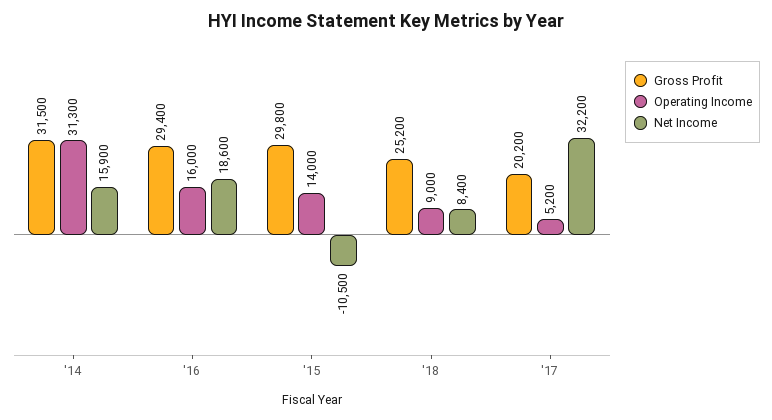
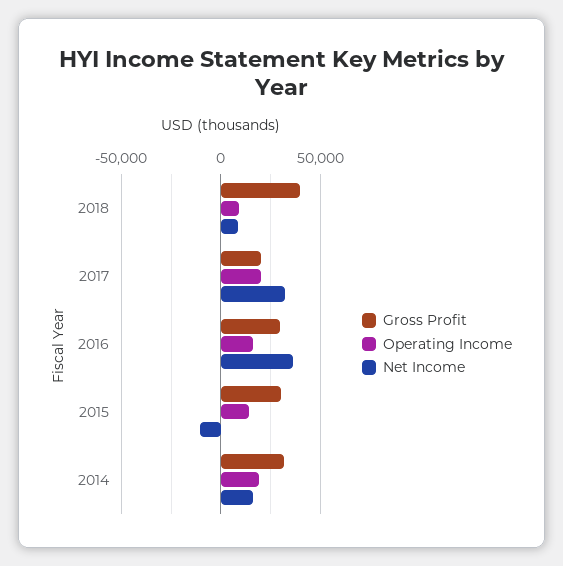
  {
    "Gross Profit": {
      "'14": 31500,
      "'16": 29400,
      "'15": 29800,
-     "'18": 25200,
+     "'18": 40000,
      "'17": 20200
    },
    "Operating Income": {
-     "'14": 31300,
+     "'14": 20000,
      "'16": 16000,
      "'15": 14000,
      "'18": 9000,
-     "'17": 5200
+     "'17": 20000
    },
    "Net Income": {
      "'14": 15900,
-     "'16": 18600,
+     "'16": 35000,
      "'15": -10500,
      "'18": 8400,
      "'17": 32200
    }
  }

